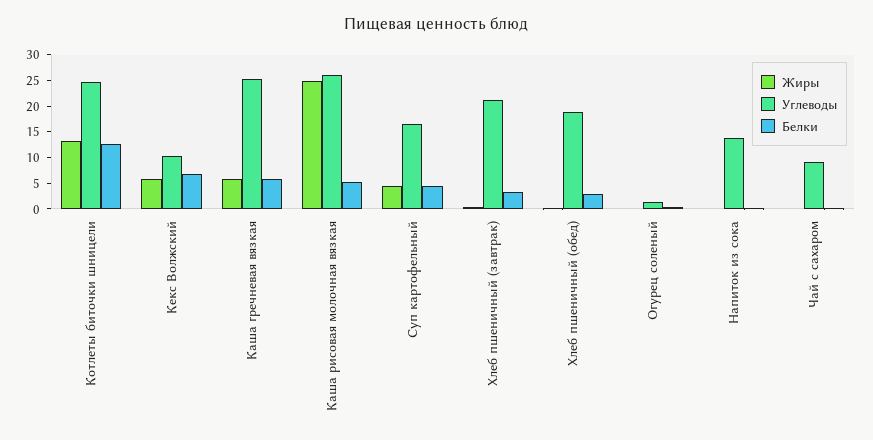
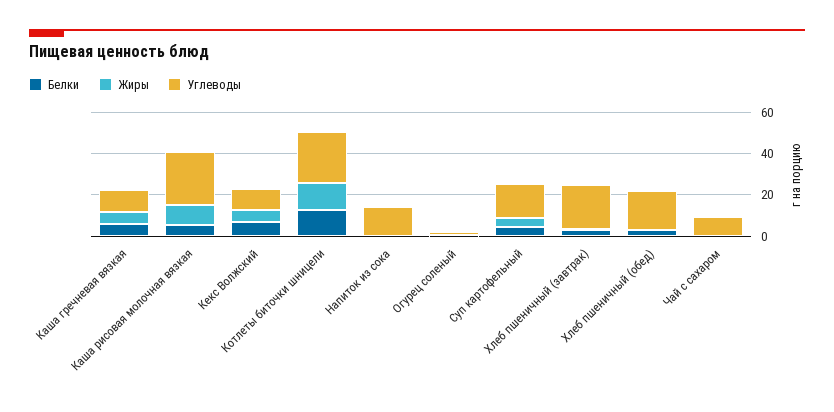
  {
    "Жиры": {
      "Котлеты биточки шницели": 12.5,
      "Кекс Волжский": 5,
      "Каша гречневая вязкая": 5,
-     "Каша рисовая молочная вязкая": 25,
+     "Каша рисовая молочная вязкая": 10,
      "Суп картофельный": 5,
      "Хлеб пшеничный (завтрак)": 0,
      "Хлеб пшеничный (обед)": 0,
      "Огурец соленый": 0,
      "Напиток из сока": 0,
      "Чай с сахаром": 0
    },
    "Углеводы": {
      "Котлеты биточки шницели": 25,
      "Кекс Волжский": 10,
-     "Каша гречневая вязкая": 25,
+     "Каша гречневая вязкая": 10,
      "Каша рисовая молочная вязкая": 25,
      "Суп картофельный": 17.5,
      "Хлеб пшеничный (завтрак)": 20,
      "Хлеб пшеничный (обед)": 20,
      "Огурец соленый": 2.5,
      "Напиток из сока": 15,
      "Чай с сахаром": 10
    },
    "Белки": {
      "Котлеты биточки шницели": 12.5,
      "Кекс Волжский": 7.5,
      "Каша гречневая вязкая": 5,
      "Каша рисовая молочная вязкая": 5,
      "Суп картофельный": 5,
      "Хлеб пшеничный (завтрак)": 2.5,
      "Хлеб пшеничный (обед)": 2.5,
      "Огурец соленый": 0,
      "Напиток из сока": 0,
      "Чай с сахаром": 0
    }
  }

